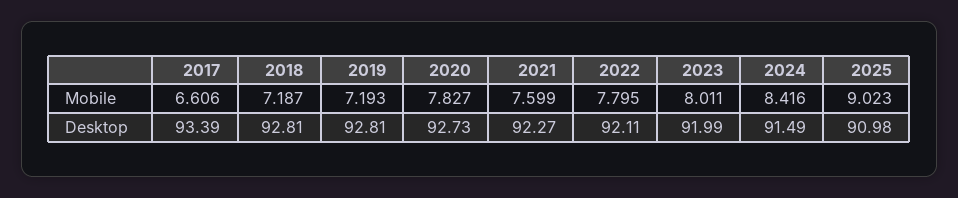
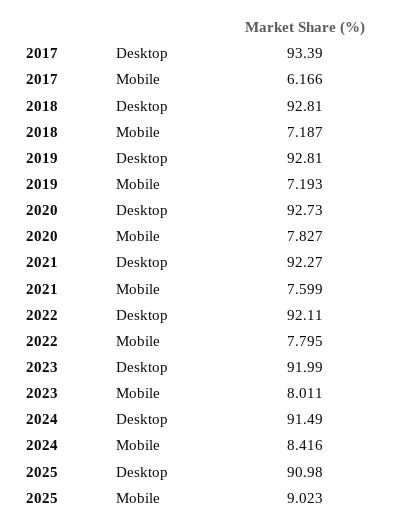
  {
    "2017": {
-     "Mobile": 6.606,
+     "Mobile": 6.166,
      "Desktop": 93.39
    },
    "2018": {
      "Mobile": 7.187,
      "Desktop": 92.81
    },
    "2019": {
      "Mobile": 7.193,
      "Desktop": 92.81
    },
    "2020": {
      "Mobile": 7.827,
      "Desktop": 92.73
    },
    "2021": {
      "Mobile": 7.599,
      "Desktop": 92.27
    },
    "2022": {
      "Mobile": 7.795,
      "Desktop": 92.11
    },
    "2023": {
      "Mobile": 8.011,
      "Desktop": 91.99
    },
    "2024": {
      "Mobile": 8.416,
      "Desktop": 91.49
    },
    "2025": {
      "Mobile": 9.023,
      "Desktop": 90.98
    }
  }

